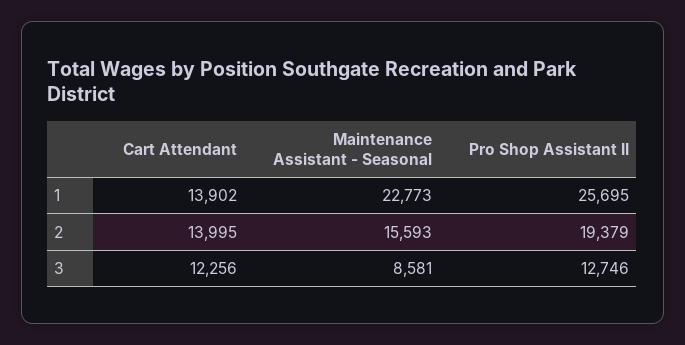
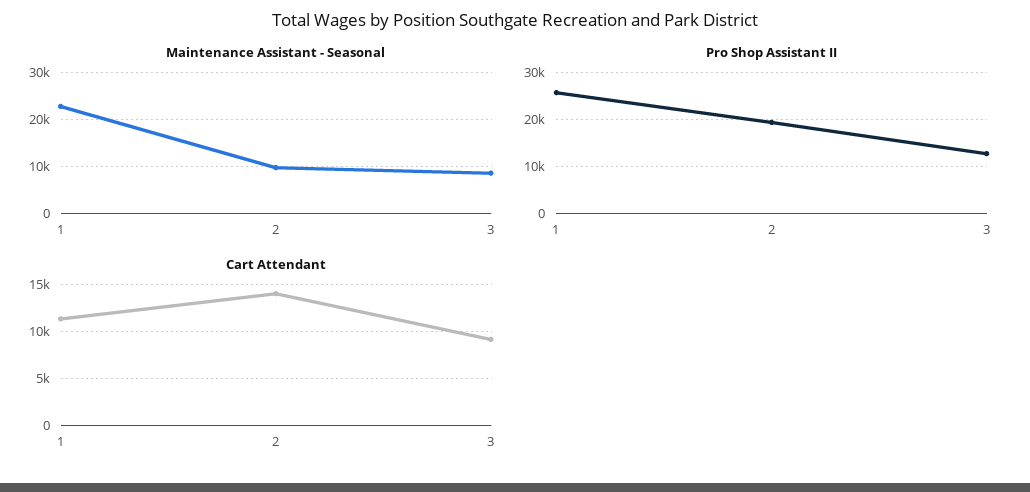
  {
    "Cart Attendant": {
-     "1": 13902,
+     "1": 11000,
      "2": 13995,
-     "3": 12256
+     "3": 9000
    },
    "Maintenance Assistant - Seasonal": {
      "1": 22773,
-     "2": 15593,
+     "2": 10000,
      "3": 8581
    },
    "Pro Shop Assistant II": {
      "1": 25695,
      "2": 19379,
      "3": 12746
    }
  }

